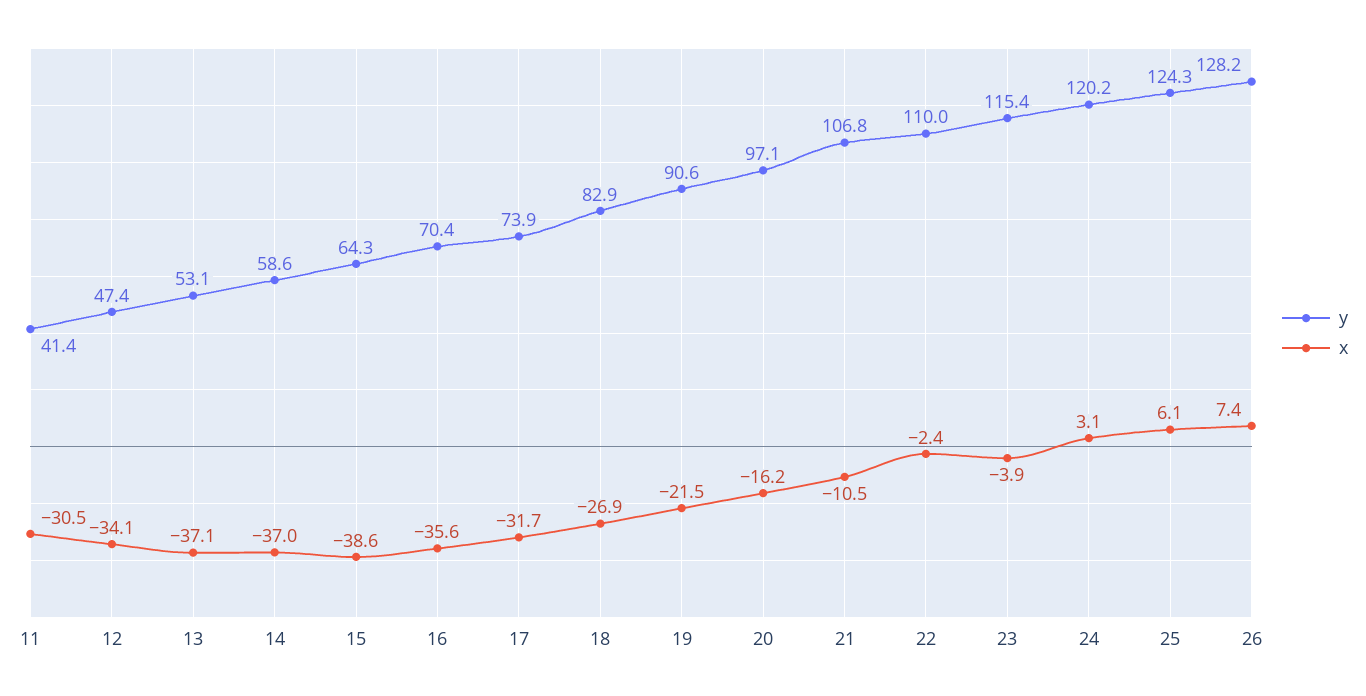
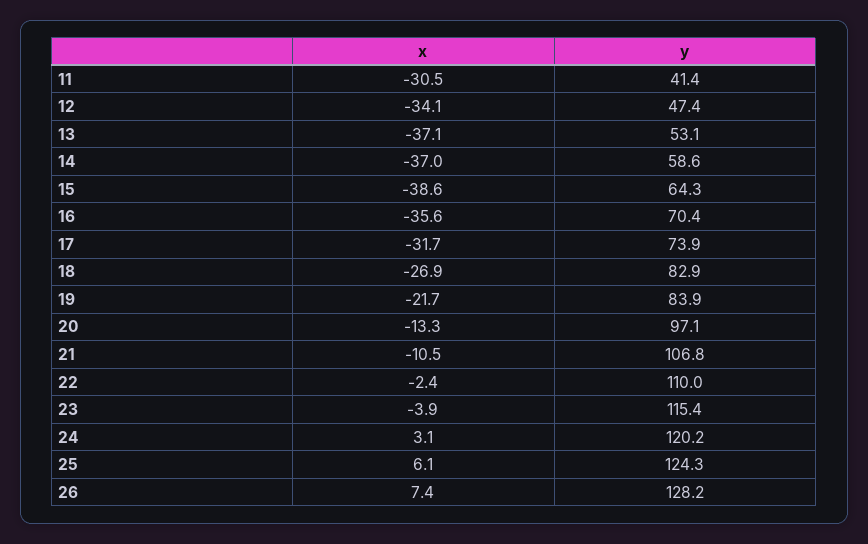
  {
    "y": {
      "11": 41.4,
      "12": 47.4,
      "13": 53.1,
      "14": 58.6,
      "15": 64.3,
      "16": 70.4,
      "17": 73.9,
      "18": 82.9,
-     "19": 90.6,
+     "19": 83.9,
      "20": 97.1,
      "21": 106.8,
      "22": 110,
      "23": 115.4,
      "24": 120.2,
      "25": 124.3,
      "26": 128.2
    },
    "x": {
      "11": -30.5,
      "12": -34.1,
      "13": -37.1,
      "14": -37,
      "15": -38.6,
      "16": -35.6,
      "17": -31.7,
      "18": -26.9,
-     "19": -21.5,
+     "19": -21.7,
-     "20": -16.2,
+     "20": -13.3,
      "21": -10.5,
      "22": -2.4,
      "23": -3.9,
      "24": 3.1,
      "25": 6.1,
      "26": 7.4
    }
  }

